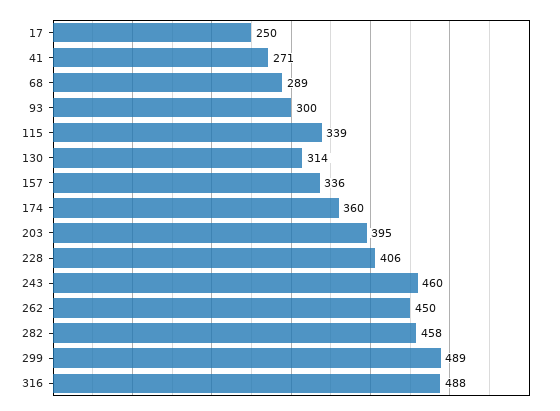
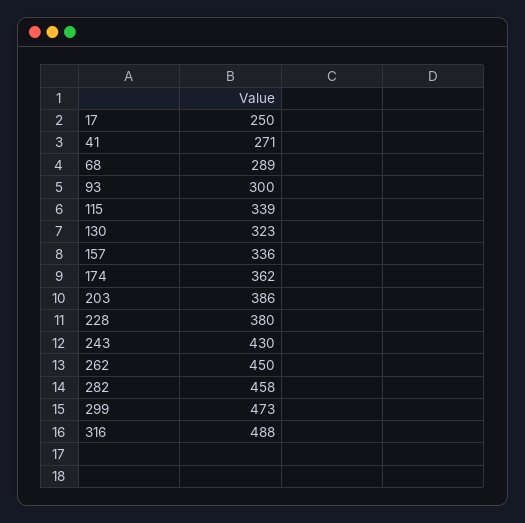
  {
    "17": 250,
    "41": 271,
    "68": 289,
    "93": 300,
    "115": 339,
-   "130": 314,
+   "130": 323,
    "157": 336,
-   "174": 360,
+   "174": 362,
-   "203": 395,
+   "203": 386,
-   "228": 406,
+   "228": 380,
-   "243": 460,
+   "243": 430,
    "262": 450,
    "282": 458,
-   "299": 489,
+   "299": 473,
    "316": 488
  }

